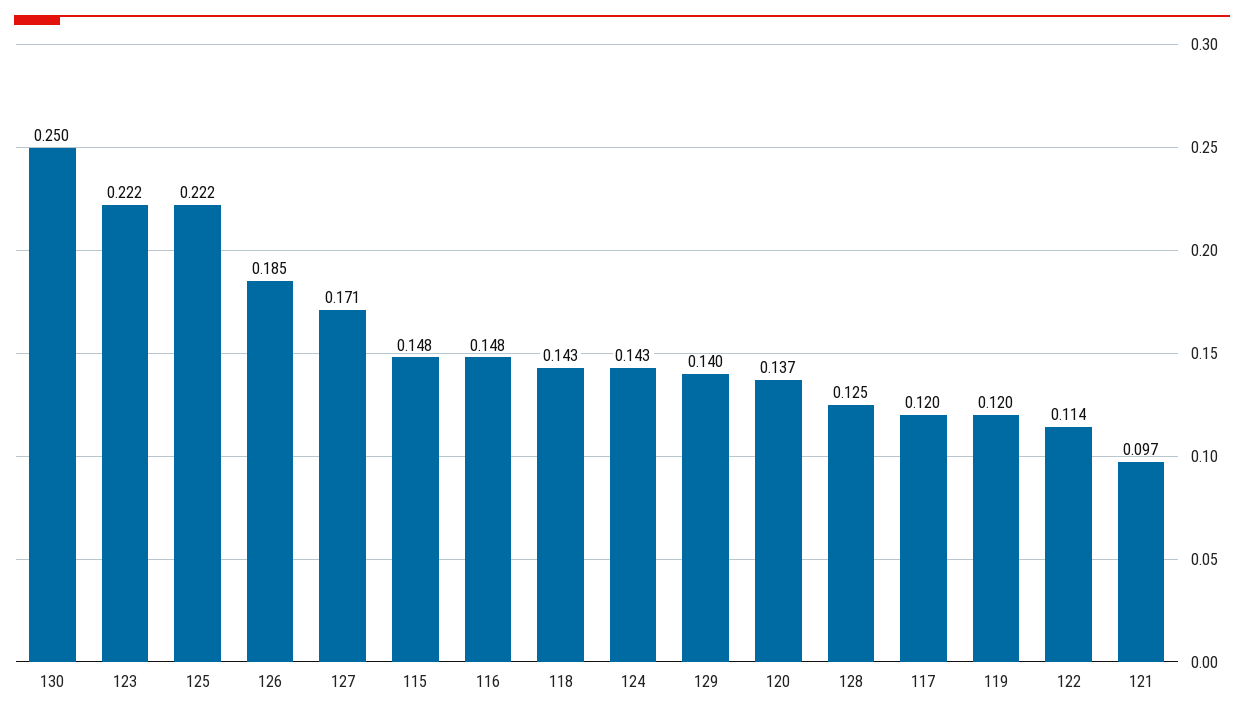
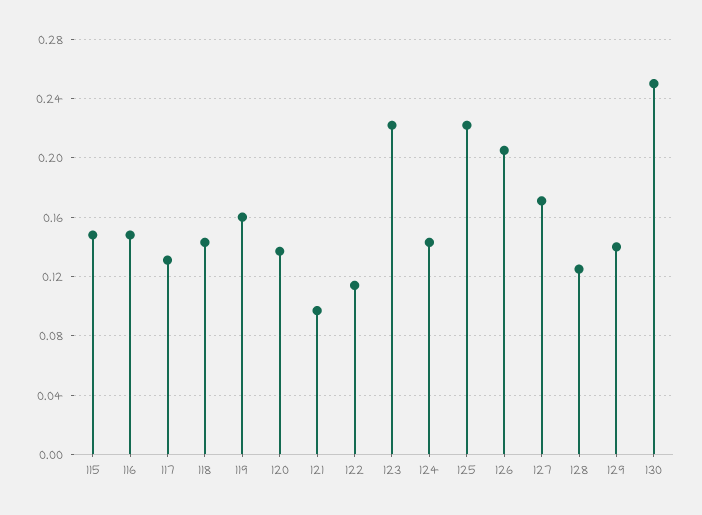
  {
    "130": 0.25,
    "123": 0.222,
    "125": 0.222,
-   "126": 0.185,
+   "126": 0.205,
    "127": 0.171,
    "115": 0.148,
    "116": 0.148,
    "118": 0.143,
    "124": 0.143,
    "129": 0.14,
    "120": 0.137,
    "128": 0.125,
-   "117": 0.12,
+   "117": 0.13,
-   "119": 0.12,
+   "119": 0.16,
    "122": 0.114,
    "121": 0.097
  }

